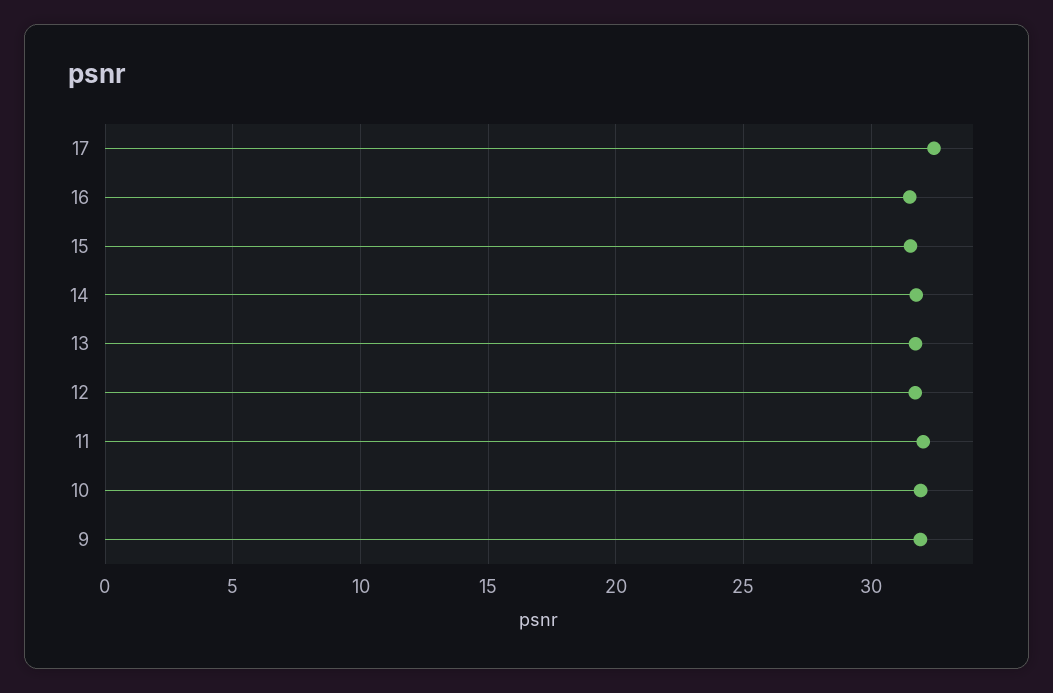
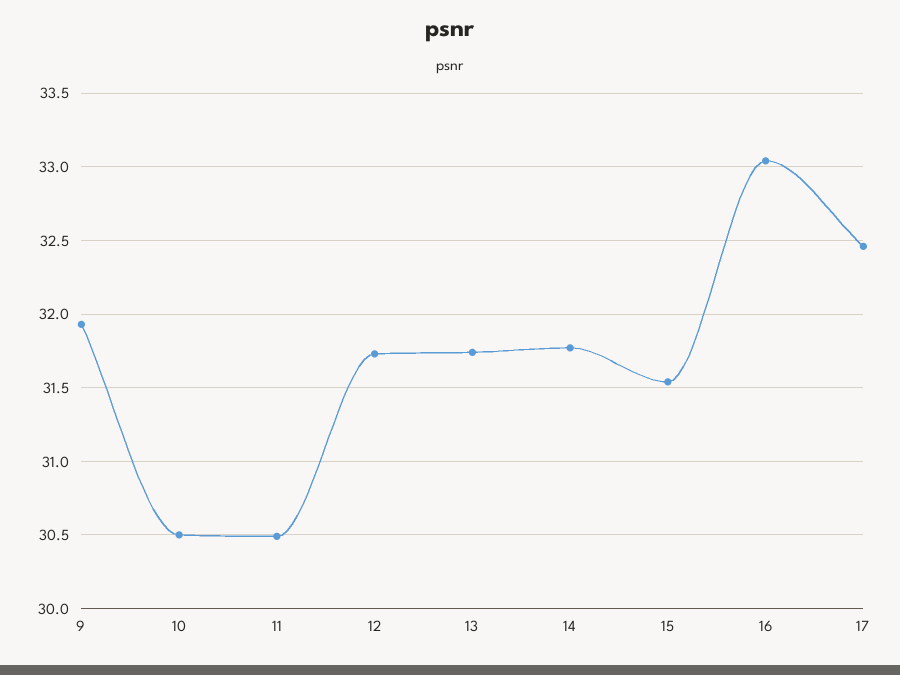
  {
    "17": 32.45,
-   "16": 31.5,
+   "16": 33.05,
    "15": 31.55,
    "14": 31.75,
    "13": 31.75,
    "12": 31.75,
-   "11": 32,
+   "11": 30.5,
-   "10": 32,
+   "10": 30.5,
    "9": 31.95
  }

